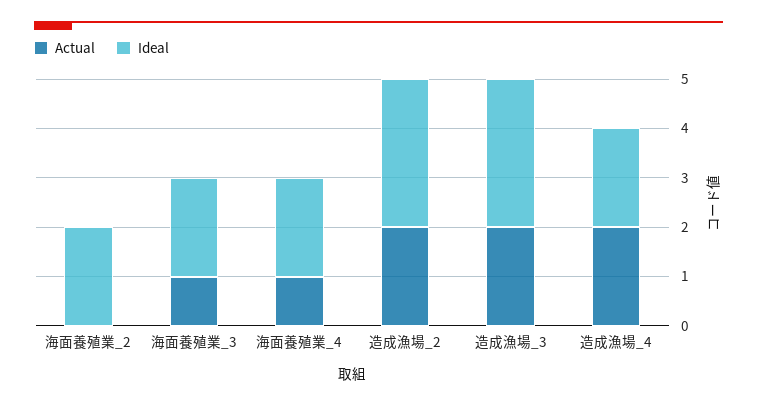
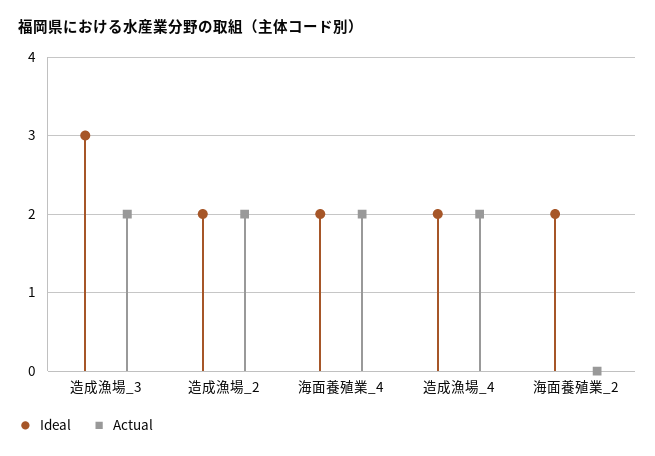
  {
    "Actual": {
      "海面養殖業_2": 0,
-     "海面養殖業_3": 1,
-     "海面養殖業_4": 1,
+     "海面養殖業_4": 2,
      "造成漁場_2": 2,
      "造成漁場_3": 2,
      "造成漁場_4": 2
    },
    "Ideal": {
      "海面養殖業_2": 2,
-     "海面養殖業_3": 2,
      "海面養殖業_4": 2,
-     "造成漁場_2": 3,
+     "造成漁場_2": 2,
      "造成漁場_3": 3,
      "造成漁場_4": 2
    }
  }

